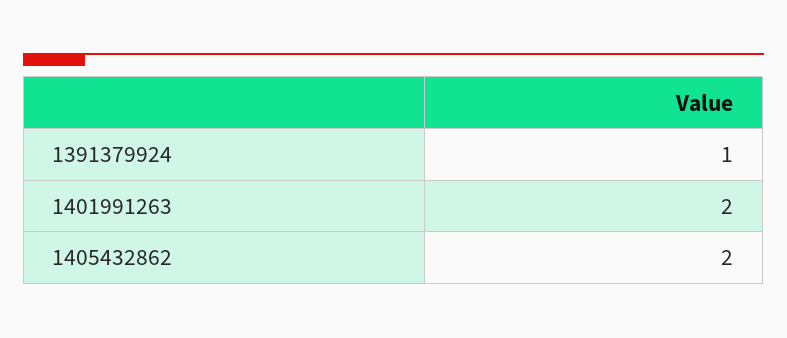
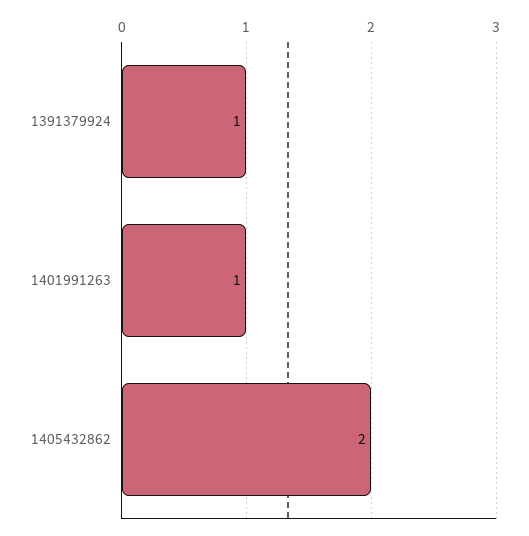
  {
    "1391379924": 1,
-   "1401991263": 2,
+   "1401991263": 1,
    "1405432862": 2
  }

